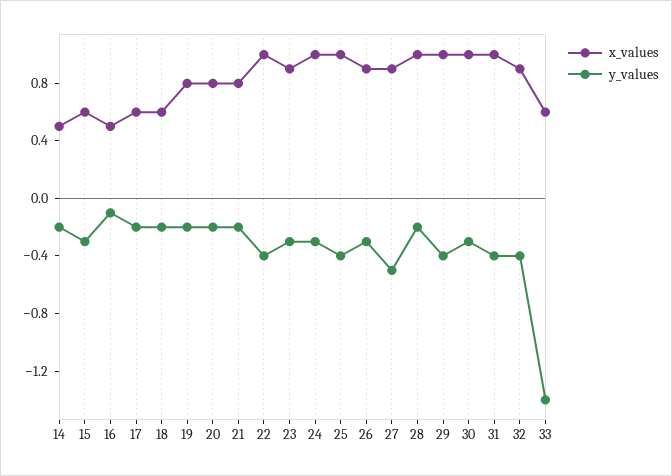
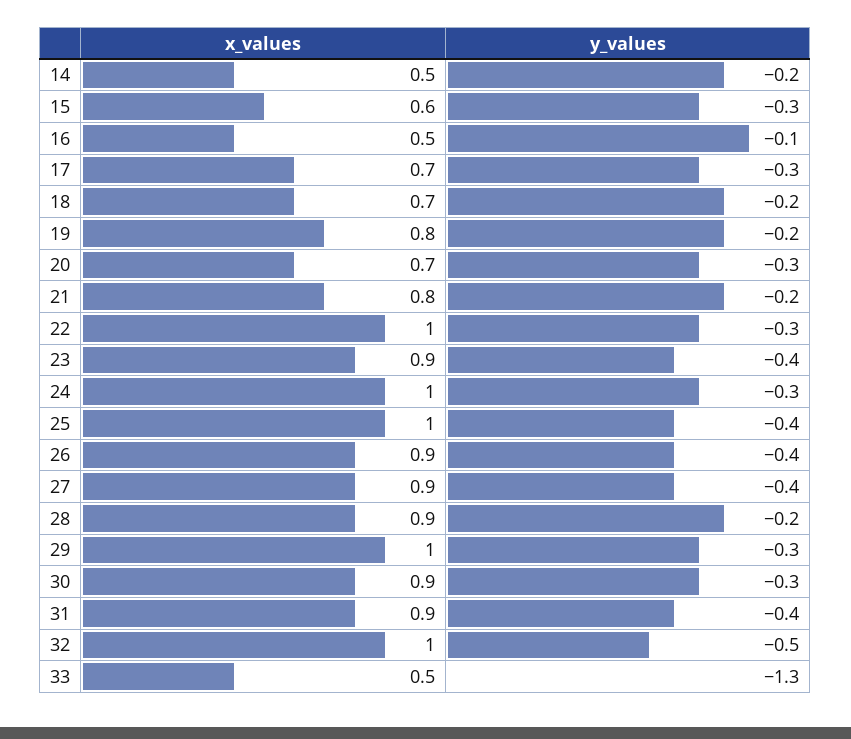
  {
    "x_values": {
      "14": 0.5,
      "15": 0.6,
      "16": 0.5,
-     "17": 0.6,
+     "17": 0.7,
-     "18": 0.6,
+     "18": 0.7,
      "19": 0.8,
-     "20": 0.8,
+     "20": 0.7,
      "21": 0.8,
      "22": 1,
      "23": 0.9,
      "24": 1,
      "25": 1,
      "26": 0.9,
      "27": 0.9,
-     "28": 1,
+     "28": 0.9,
      "29": 1,
-     "30": 1,
+     "30": 0.9,
-     "31": 1,
+     "31": 0.9,
-     "32": 0.9,
+     "32": 1,
-     "33": 0.6
+     "33": 0.5
    },
    "y_values": {
      "14": -0.2,
      "15": -0.3,
      "16": -0.1,
-     "17": -0.2,
+     "17": -0.3,
      "18": -0.2,
      "19": -0.2,
-     "20": -0.2,
+     "20": -0.3,
      "21": -0.2,
-     "22": -0.4,
+     "22": -0.3,
-     "23": -0.3,
+     "23": -0.4,
      "24": -0.3,
      "25": -0.4,
-     "26": -0.3,
+     "26": -0.4,
-     "27": -0.5,
+     "27": -0.4,
      "28": -0.2,
-     "29": -0.4,
+     "29": -0.3,
      "30": -0.3,
      "31": -0.4,
-     "32": -0.4,
+     "32": -0.5,
-     "33": -1.4
+     "33": -1.3
    }
  }

